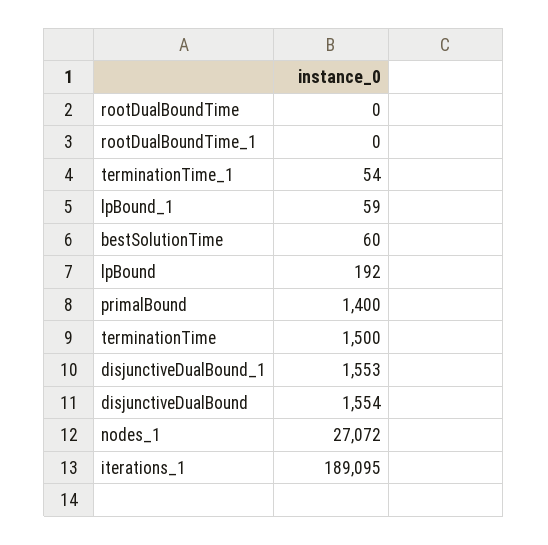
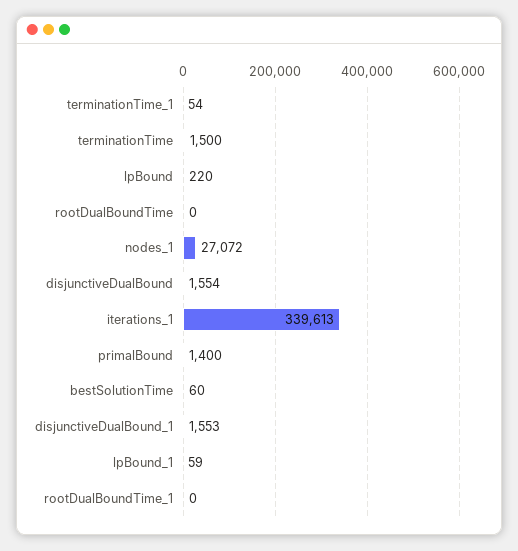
  {
    "rootDualBoundTime": 0,
    "rootDualBoundTime_1": 0,
    "terminationTime_1": 54,
    "lpBound_1": 59,
    "bestSolutionTime": 60,
-   "lpBound": 192,
+   "lpBound": 220,
    "primalBound": 1400,
    "terminationTime": 1500,
    "disjunctiveDualBound_1": 1553,
    "disjunctiveDualBound": 1554,
    "nodes_1": 27072,
-   "iterations_1": 189095
+   "iterations_1": 339613
  }

